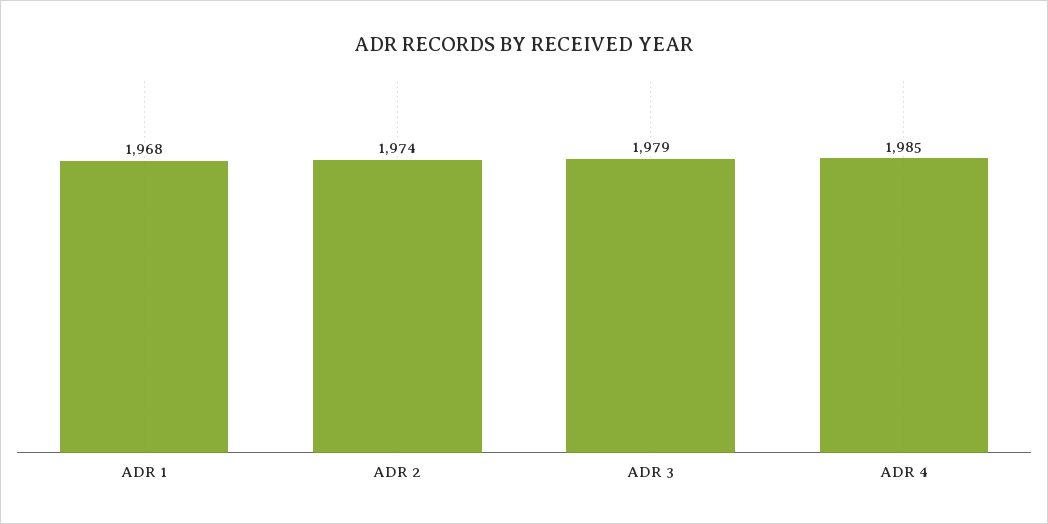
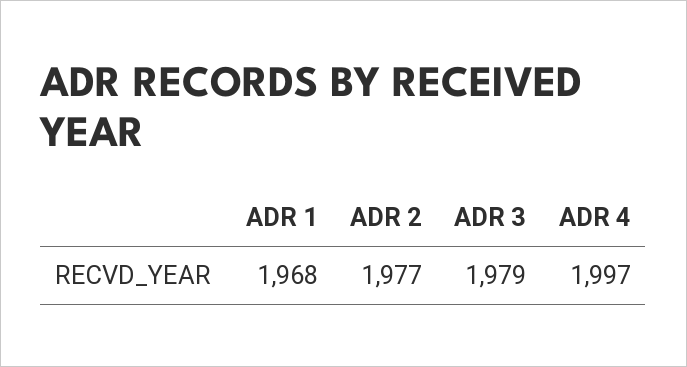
  {
    "ADR 1": 1968,
-   "ADR 2": 1974,
+   "ADR 2": 1977,
    "ADR 3": 1979,
-   "ADR 4": 1985
+   "ADR 4": 1997
  }

